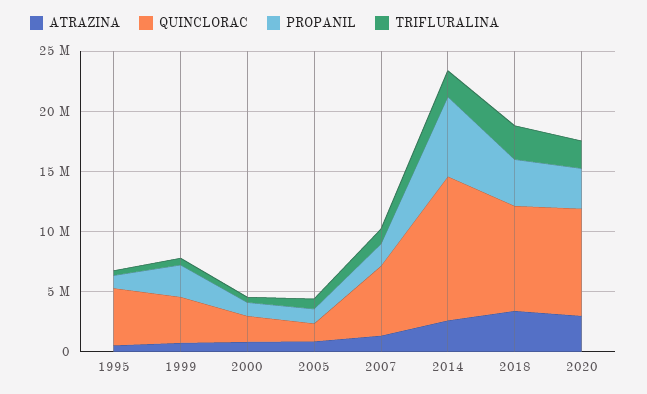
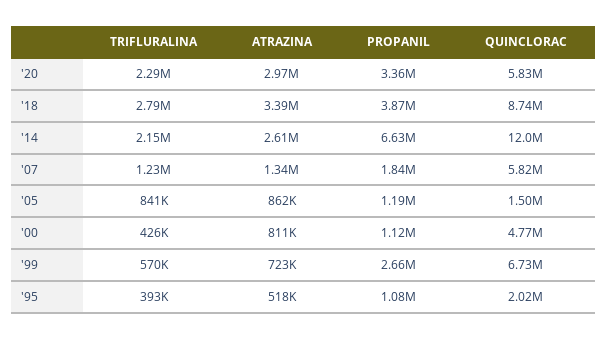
  {
    "ATRAZINA": {
      "1995": 518000,
      "1999": 723000,
      "2000": 811000,
      "2005": 862000,
      "2007": 1340000,
      "2014": 2610000,
      "2018": 3390000,
      "2020": 2970000
    },
    "QUINCLORAC": {
-     "1995": 5000000,
+     "1995": 2020000,
-     "1999": 4000000,
+     "1999": 6730000,
-     "2000": 2000000,
+     "2000": 4770000,
      "2005": 1500000,
      "2007": 5820000,
      "2014": 12000000,
      "2018": 8740000,
-     "2020": 9000000
+     "2020": 5830000
    },
    "PROPANIL": {
      "1995": 1080000,
      "1999": 2660000,
      "2000": 1120000,
      "2005": 1190000,
      "2007": 1840000,
      "2014": 6630000,
      "2018": 3870000,
      "2020": 3360000
    },
    "TRIFLURALINA": {
      "1995": 393000,
      "1999": 570000,
      "2000": 426000,
      "2005": 841000,
      "2007": 1230000,
      "2014": 2150000,
      "2018": 2790000,
      "2020": 2290000
    }
  }

